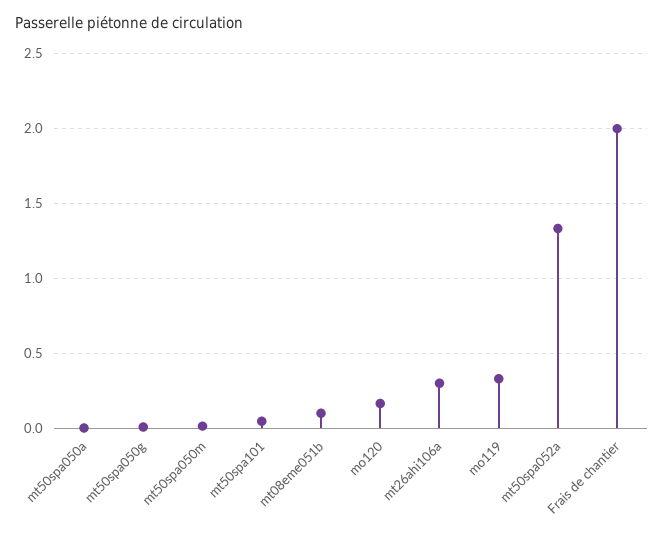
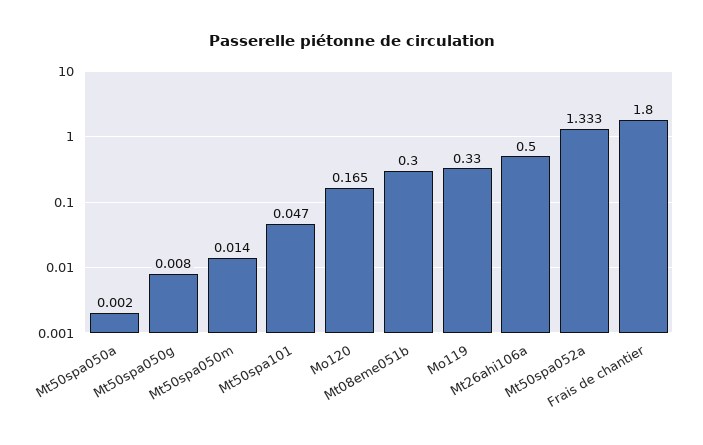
  {
    "mt50spa050a": 0.002,
    "mt50spa050g": 0.008,
    "mt50spa050m": 0.014,
    "mt50spa101": 0.047,
-   "mt08eme051b": 0.1,
+   "mt08eme051b": 0.3,
    "mo120": 0.165,
-   "mt26ahi106a": 0.3,
+   "mt26ahi106a": 0.5,
    "mo119": 0.33,
    "mt50spa052a": 1.333,
-   "Frais de chantier": 2
+   "Frais de chantier": 1.8
  }

